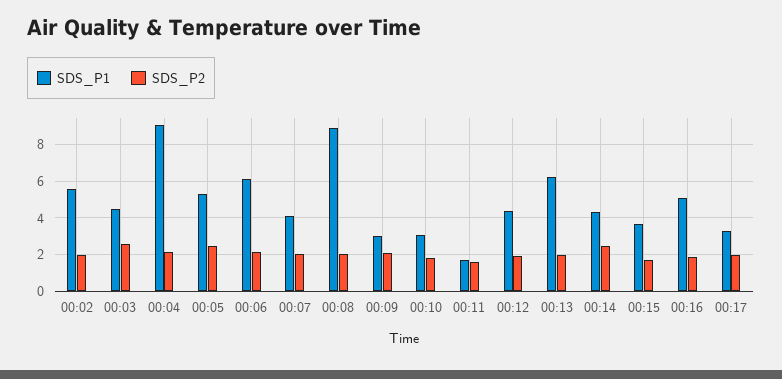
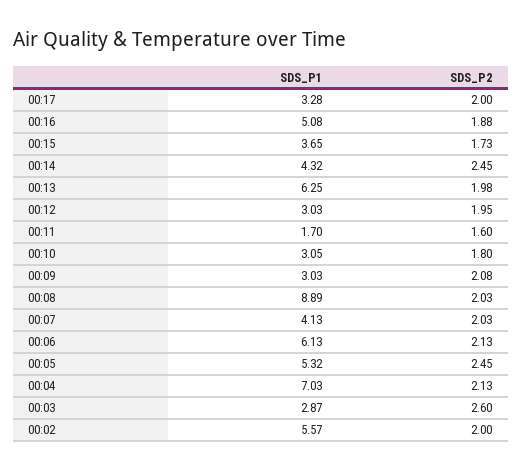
  {
    "SDS_P1": {
      "00:02": 5.57,
-     "00:03": 4.5,
+     "00:03": 2.87,
-     "00:04": 9,
+     "00:04": 7.03,
      "00:05": 5.32,
      "00:06": 6.13,
      "00:07": 4.13,
      "00:08": 8.89,
      "00:09": 3.03,
      "00:10": 3.05,
      "00:11": 1.7,
-     "00:12": 4.5,
+     "00:12": 3.03,
      "00:13": 6.25,
      "00:14": 4.32,
      "00:15": 3.65,
      "00:16": 5.08,
      "00:17": 3.28
    },
    "SDS_P2": {
      "00:02": 2,
      "00:03": 2.6,
      "00:04": 2.13,
      "00:05": 2.45,
      "00:06": 2.13,
      "00:07": 2.03,
      "00:08": 2.03,
      "00:09": 2.08,
      "00:10": 1.8,
      "00:11": 1.6,
      "00:12": 1.95,
      "00:13": 1.98,
      "00:14": 2.45,
      "00:15": 1.73,
      "00:16": 1.88,
      "00:17": 2
    }
  }

